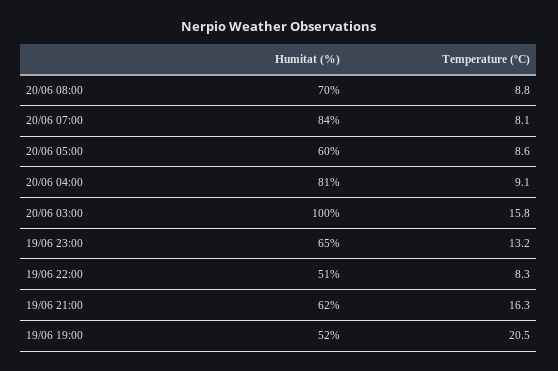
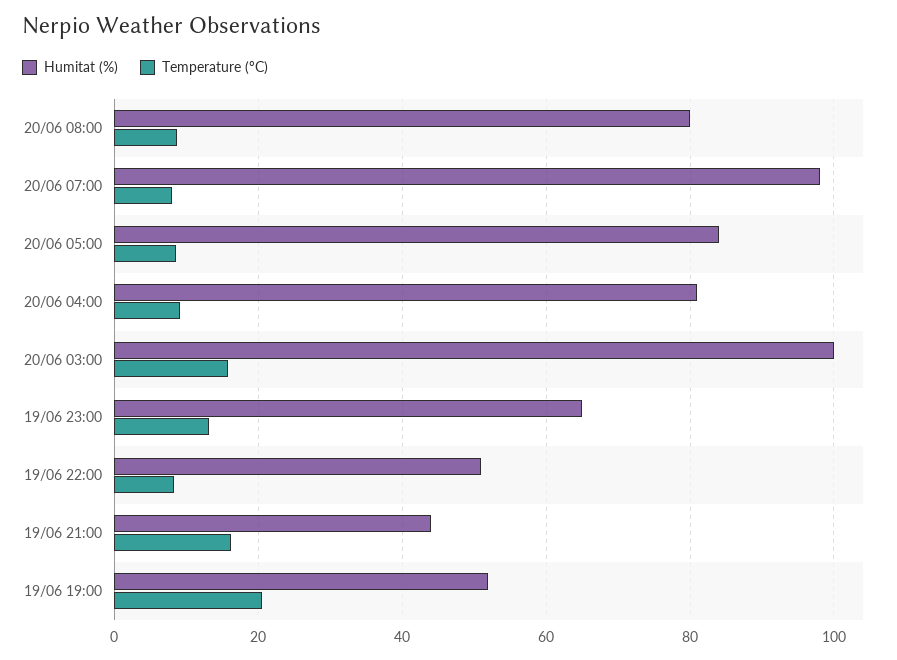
  {
    "Humitat (%)": {
-     "20/06 08:00": 70,
+     "20/06 08:00": 80,
-     "20/06 07:00": 84,
+     "20/06 07:00": 98,
-     "20/06 05:00": 60,
+     "20/06 05:00": 84,
      "20/06 04:00": 81,
      "20/06 03:00": 100,
      "19/06 23:00": 65,
      "19/06 22:00": 51,
-     "19/06 21:00": 62,
+     "19/06 21:00": 44,
      "19/06 19:00": 52
    },
    "Temperature (ºC)": {
      "20/06 08:00": 8.8,
      "20/06 07:00": 8.1,
      "20/06 05:00": 8.6,
      "20/06 04:00": 9.1,
      "20/06 03:00": 15.8,
      "19/06 23:00": 13.2,
      "19/06 22:00": 8.3,
      "19/06 21:00": 16.3,
      "19/06 19:00": 20.5
    }
  }

